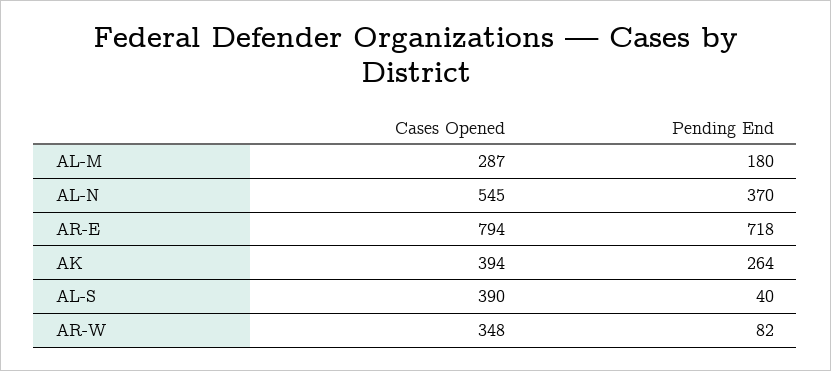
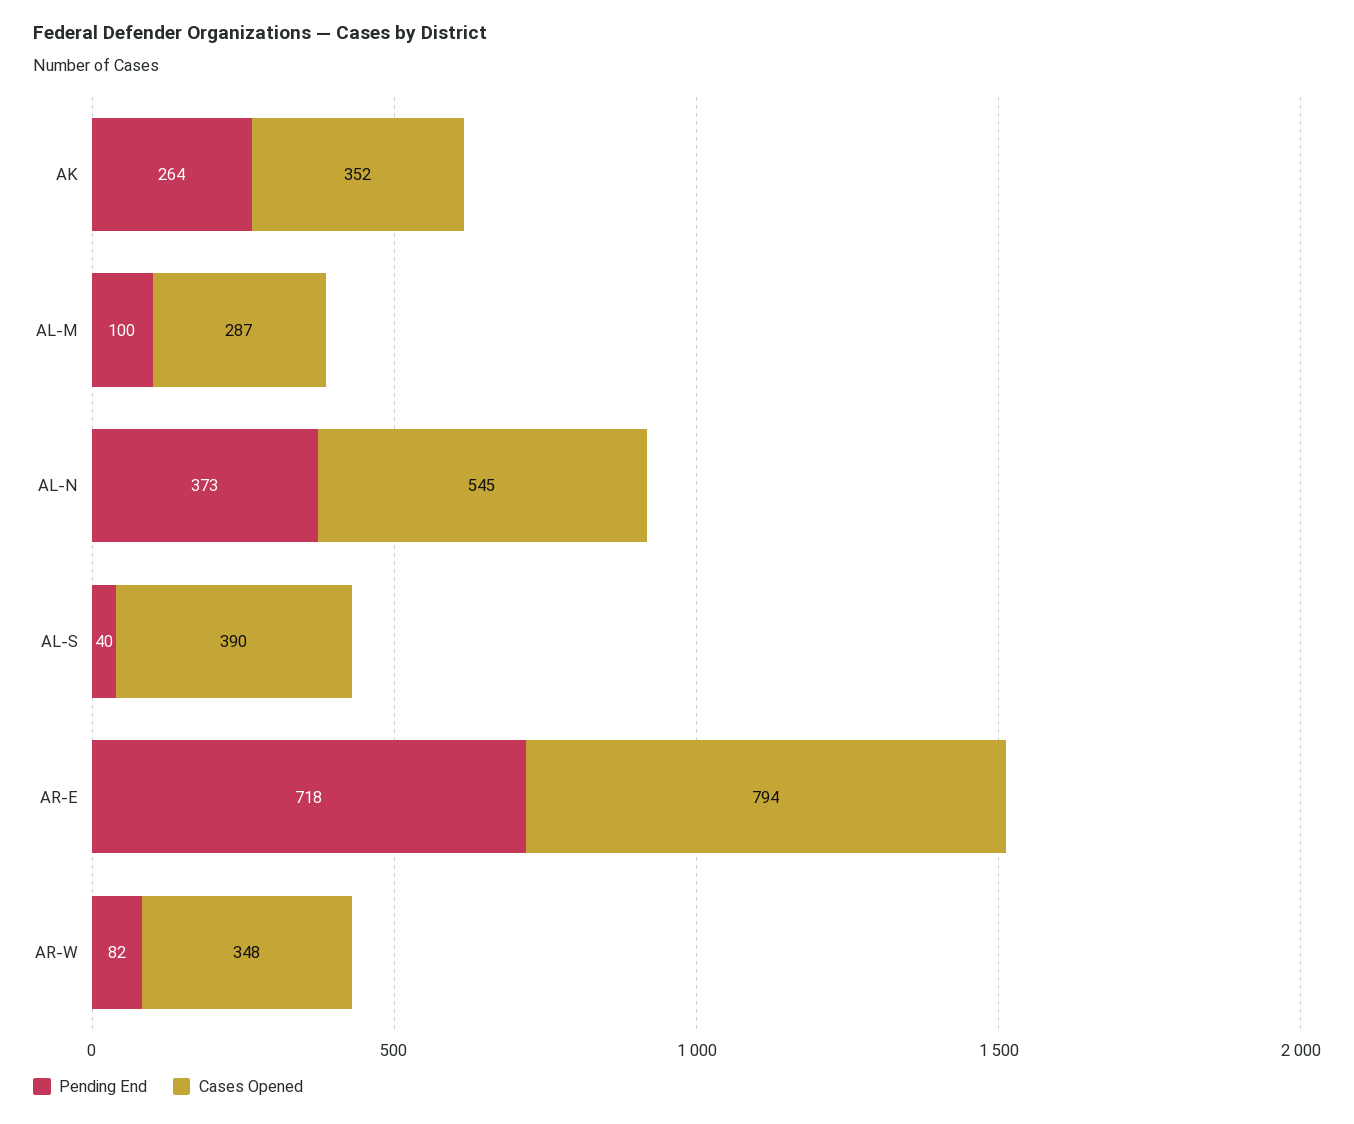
  {
    "Cases Opened": {
      "AL-M": 287,
      "AL-N": 545,
      "AR-E": 794,
-     "AK": 394,
+     "AK": 352,
      "AL-S": 390,
      "AR-W": 348
    },
    "Pending End": {
-     "AL-M": 180,
+     "AL-M": 100,
-     "AL-N": 370,
+     "AL-N": 373,
      "AR-E": 718,
      "AK": 264,
      "AL-S": 40,
      "AR-W": 82
    }
  }

